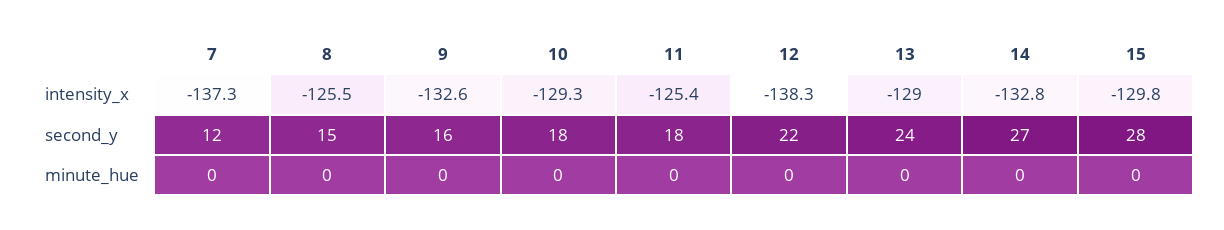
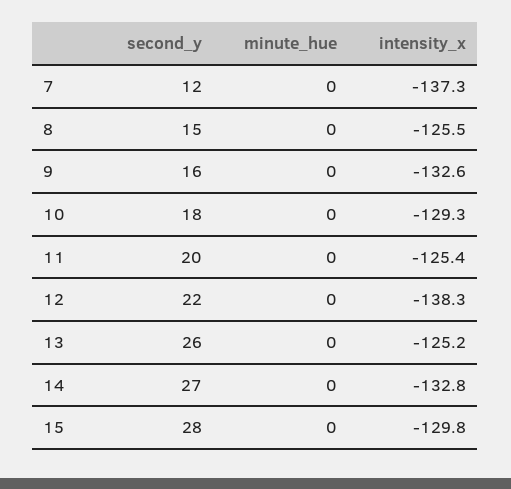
  {
    "7": {
      "intensity_x": -137.3,
      "second_y": 12,
      "minute_hue": 0
    },
    "8": {
      "intensity_x": -125.5,
      "second_y": 15,
      "minute_hue": 0
    },
    "9": {
      "intensity_x": -132.6,
      "second_y": 16,
      "minute_hue": 0
    },
    "10": {
      "intensity_x": -129.3,
      "second_y": 18,
      "minute_hue": 0
    },
    "11": {
      "intensity_x": -125.4,
-     "second_y": 18,
+     "second_y": 20,
      "minute_hue": 0
    },
    "12": {
      "intensity_x": -138.3,
      "second_y": 22,
      "minute_hue": 0
    },
    "13": {
-     "intensity_x": -129,
+     "intensity_x": -125.2,
-     "second_y": 24,
+     "second_y": 26,
      "minute_hue": 0
    },
    "14": {
      "intensity_x": -132.8,
      "second_y": 27,
      "minute_hue": 0
    },
    "15": {
      "intensity_x": -129.8,
      "second_y": 28,
      "minute_hue": 0
    }
  }

